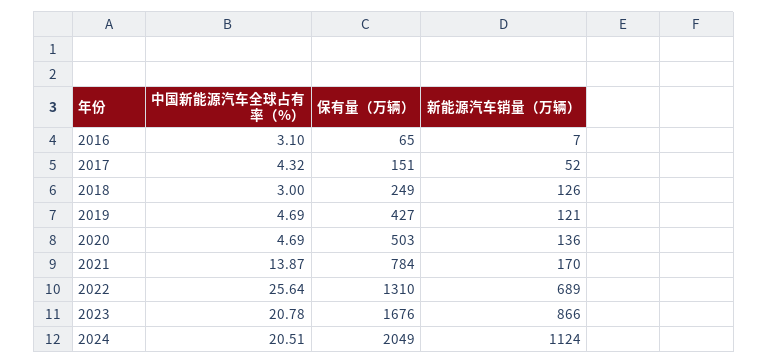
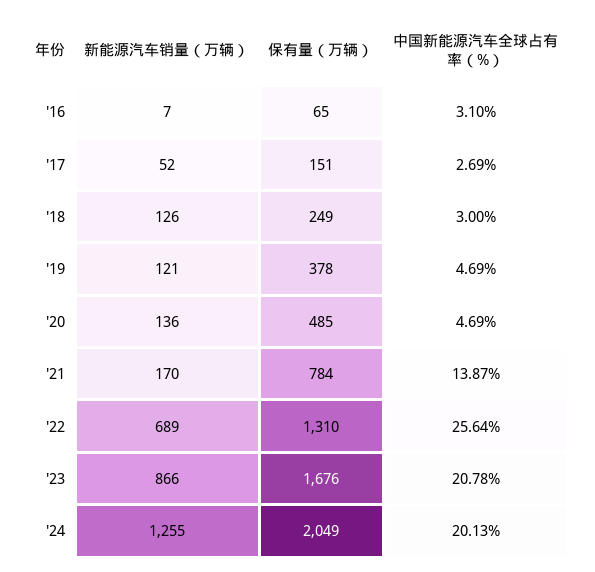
  {
    "中国新能源汽车全球占有率（%）": {
      "2016": 3.1,
-     "2017": 4.32,
+     "2017": 2.69,
      "2018": 3,
      "2019": 4.69,
      "2020": 4.69,
      "2021": 13.87,
      "2022": 25.64,
      "2023": 20.78,
-     "2024": 20.51
+     "2024": 20.13
    },
    "保有量（万辆）": {
      "2016": 65,
      "2017": 151,
      "2018": 249,
-     "2019": 427,
+     "2019": 378,
-     "2020": 503,
+     "2020": 485,
      "2021": 784,
      "2022": 1310,
      "2023": 1676,
      "2024": 2049
    },
    "新能源汽车销量（万辆）": {
      "2016": 7,
      "2017": 52,
      "2018": 126,
      "2019": 121,
      "2020": 136,
      "2021": 170,
      "2022": 689,
      "2023": 866,
-     "2024": 1124
+     "2024": 1255
    }
  }

